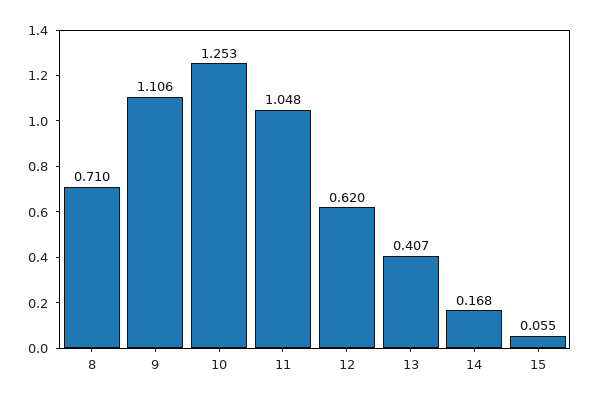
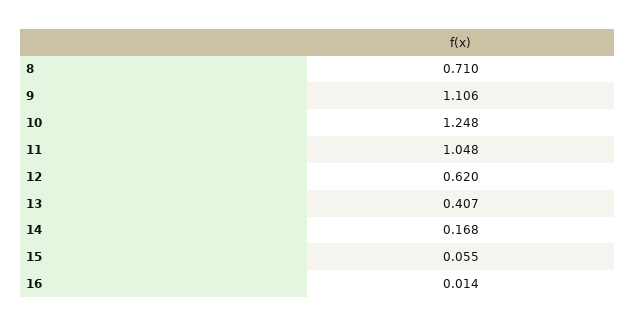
  {
    "8": 0.71,
    "9": 1.106,
-   "10": 1.253,
+   "10": 1.248,
    "11": 1.048,
    "12": 0.62,
    "13": 0.407,
    "14": 0.168,
-   "15": 0.055
+   "15": 0.055,
+   "16": 0.014
  }

